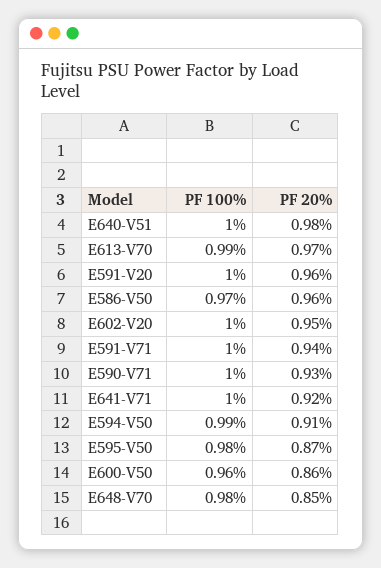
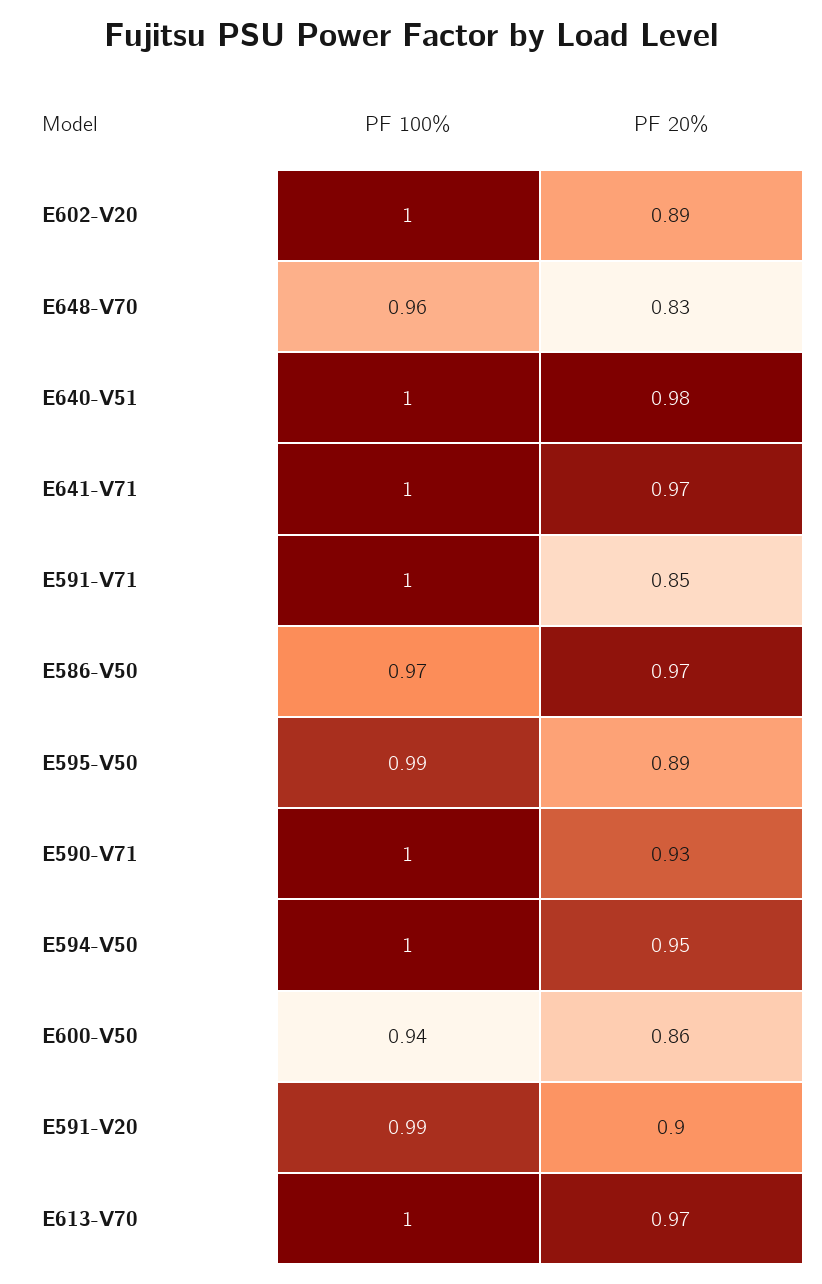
  {
    "PF 100%": {
      "E640-V51": 1,
-     "E613-V70": 0.99,
+     "E613-V70": 1,
-     "E591-V20": 1,
+     "E591-V20": 0.99,
      "E586-V50": 0.97,
      "E602-V20": 1,
      "E591-V71": 1,
      "E590-V71": 1,
      "E641-V71": 1,
-     "E594-V50": 0.99,
+     "E594-V50": 1,
-     "E595-V50": 0.98,
+     "E595-V50": 0.99,
-     "E600-V50": 0.96,
+     "E600-V50": 0.94,
-     "E648-V70": 0.98
+     "E648-V70": 0.96
    },
    "PF 20%": {
      "E640-V51": 0.98,
      "E613-V70": 0.97,
-     "E591-V20": 0.96,
+     "E591-V20": 0.9,
-     "E586-V50": 0.96,
+     "E586-V50": 0.97,
-     "E602-V20": 0.95,
+     "E602-V20": 0.89,
-     "E591-V71": 0.94,
+     "E591-V71": 0.85,
      "E590-V71": 0.93,
-     "E641-V71": 0.92,
+     "E641-V71": 0.97,
-     "E594-V50": 0.91,
+     "E594-V50": 0.95,
-     "E595-V50": 0.87,
+     "E595-V50": 0.89,
      "E600-V50": 0.86,
-     "E648-V70": 0.85
+     "E648-V70": 0.83
    }
  }

